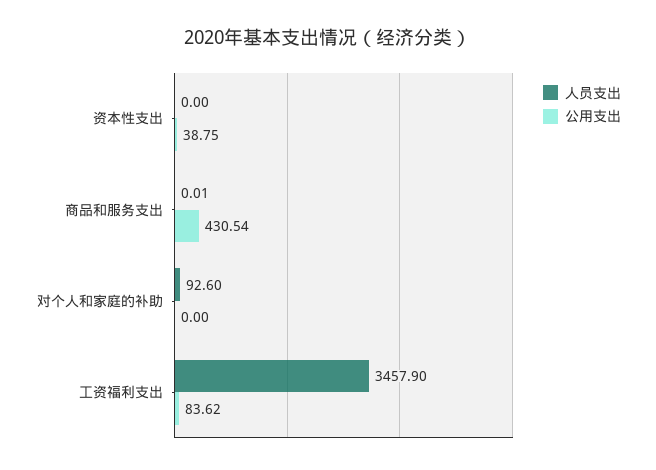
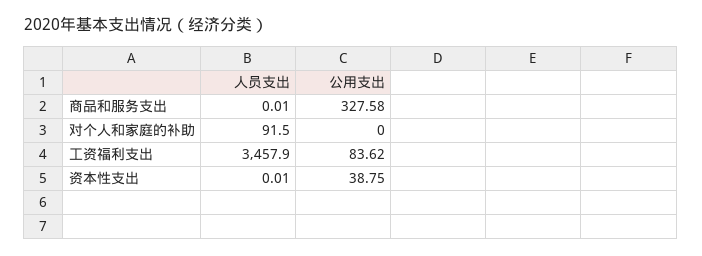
  {
    "人员支出": {
-     "资本性支出": 0,
+     "资本性支出": 0.01,
      "商品和服务支出": 0.01,
-     "对个人和家庭的补助": 92.6,
+     "对个人和家庭的补助": 91.5,
      "工资福利支出": 3457.9
    },
    "公用支出": {
      "资本性支出": 38.75,
-     "商品和服务支出": 430.54,
+     "商品和服务支出": 327.58,
      "对个人和家庭的补助": 0,
      "工资福利支出": 83.62
    }
  }

